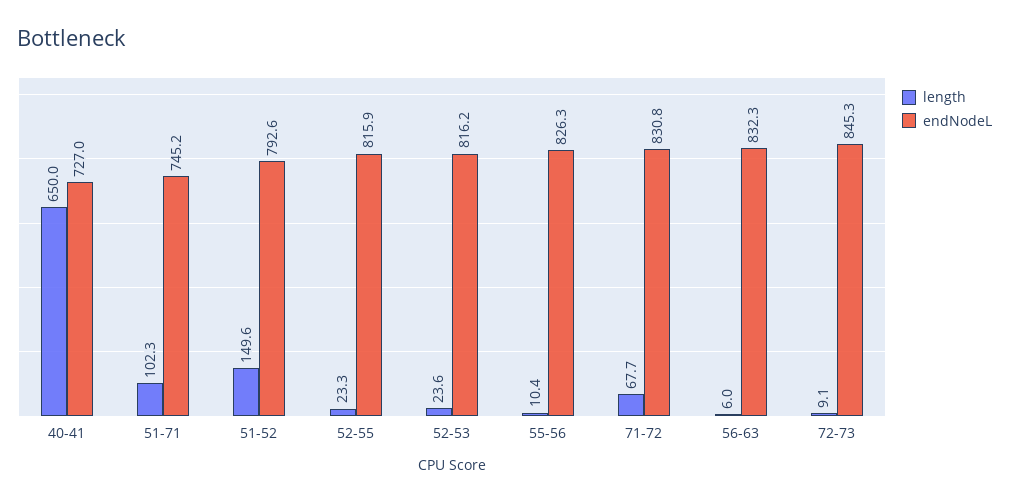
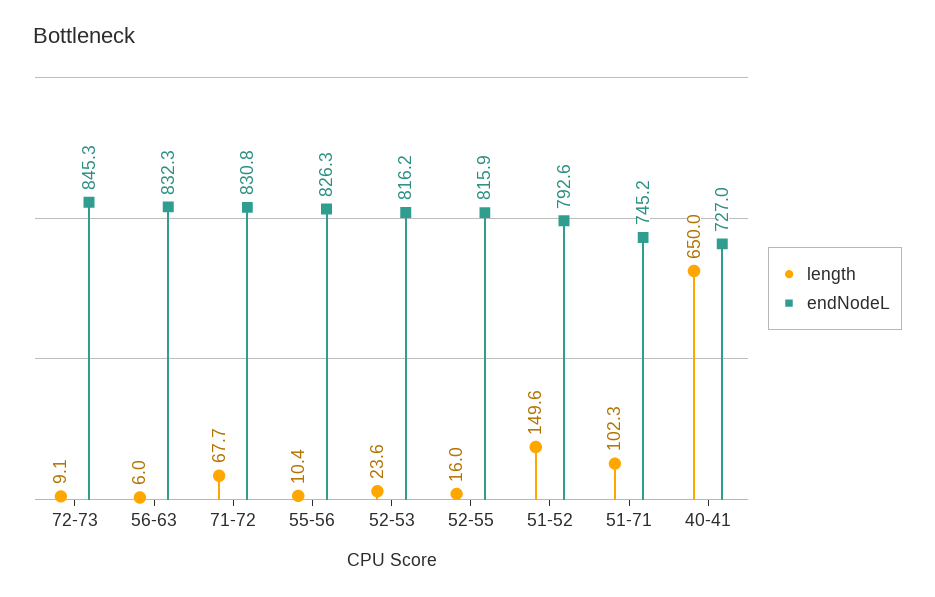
  {
    "length": {
      "40-41": 650,
      "51-71": 102.3,
      "51-52": 149.6,
-     "52-55": 23.3,
+     "52-55": 16,
      "52-53": 23.6,
      "55-56": 10.4,
      "71-72": 67.7,
      "56-63": 6,
      "72-73": 9.1
    },
    "endNodeL": {
      "40-41": 727,
      "51-71": 745.2,
      "51-52": 792.6,
      "52-55": 815.9,
      "52-53": 816.2,
      "55-56": 826.3,
      "71-72": 830.8,
      "56-63": 832.3,
      "72-73": 845.3
    }
  }

